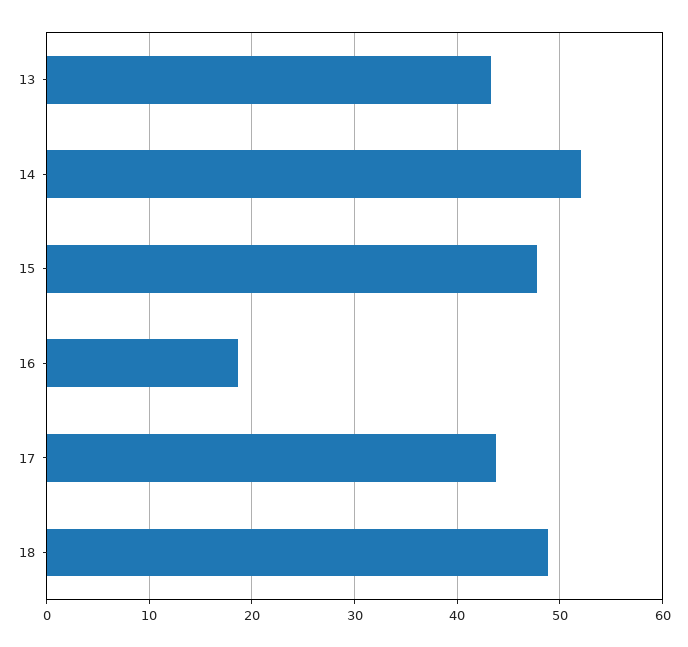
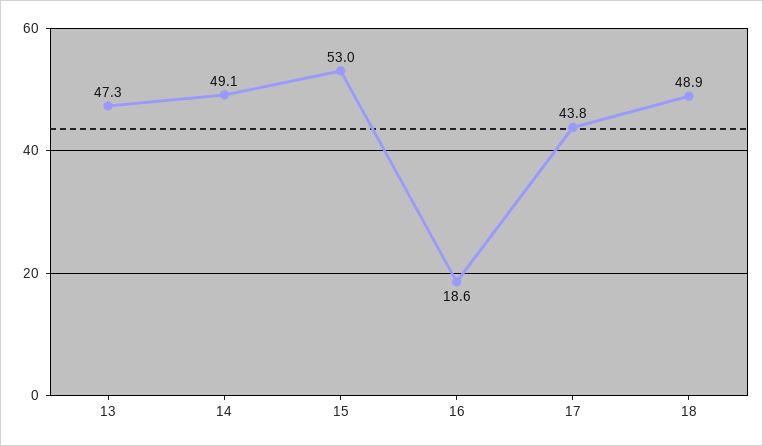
  {
-   "13": 43,
+   "13": 47.3,
-   "14": 52,
+   "14": 49.1,
-   "15": 48,
+   "15": 53,
    "16": 18.6,
    "17": 43.8,
    "18": 48.9
  }

